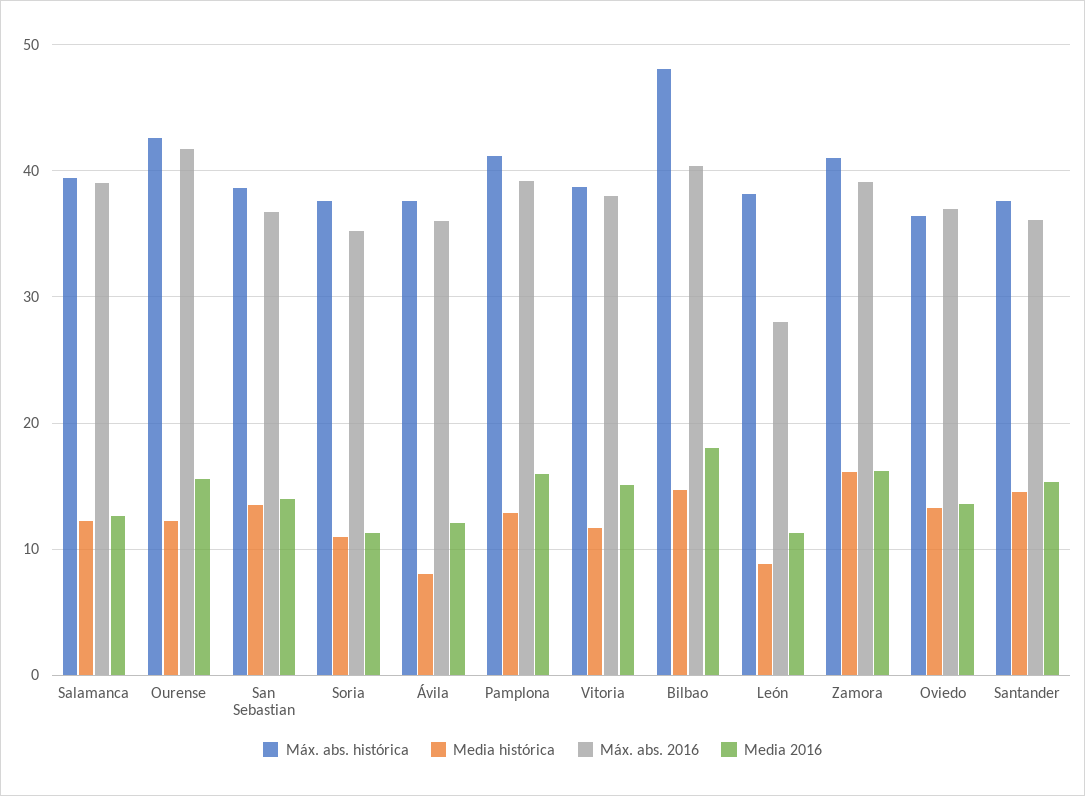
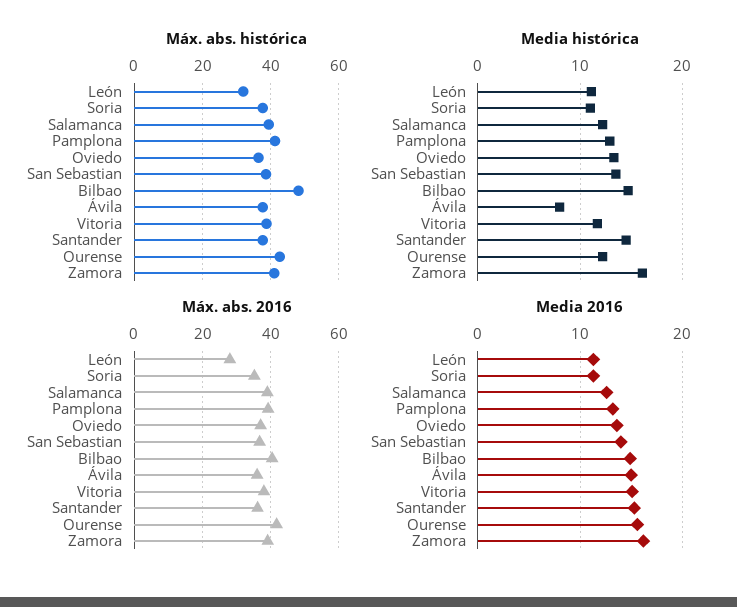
  {
    "Máx. abs. histórica": {
      "Salamanca": 39,
      "Ourense": 43,
      "San Sebastian": 39,
      "Soria": 38,
      "Ávila": 38,
      "Pamplona": 41,
      "Vitoria": 39,
      "Bilbao": 48,
-     "León": 38,
+     "León": 32,
      "Zamora": 41,
      "Oviedo": 36,
      "Santander": 38
    },
    "Media histórica": {
      "Salamanca": 12,
      "Ourense": 12,
      "San Sebastian": 14,
      "Soria": 11,
      "Ávila": 8,
      "Pamplona": 13,
      "Vitoria": 12,
      "Bilbao": 15,
-     "León": 9,
+     "León": 11,
      "Zamora": 16,
      "Oviedo": 13,
      "Santander": 15
    },
    "Máx. abs. 2016": {
      "Salamanca": 39,
      "Ourense": 42,
      "San Sebastian": 37,
      "Soria": 35,
      "Ávila": 36,
      "Pamplona": 39,
      "Vitoria": 38,
      "Bilbao": 40,
      "León": 28,
      "Zamora": 39,
      "Oviedo": 37,
      "Santander": 36
    },
    "Media 2016": {
      "Salamanca": 13,
      "Ourense": 16,
      "San Sebastian": 14,
      "Soria": 11,
-     "Ávila": 12,
+     "Ávila": 15,
-     "Pamplona": 16,
+     "Pamplona": 13,
      "Vitoria": 15,
-     "Bilbao": 18,
+     "Bilbao": 15,
      "León": 11,
      "Zamora": 16,
      "Oviedo": 14,
      "Santander": 15
    }
  }

